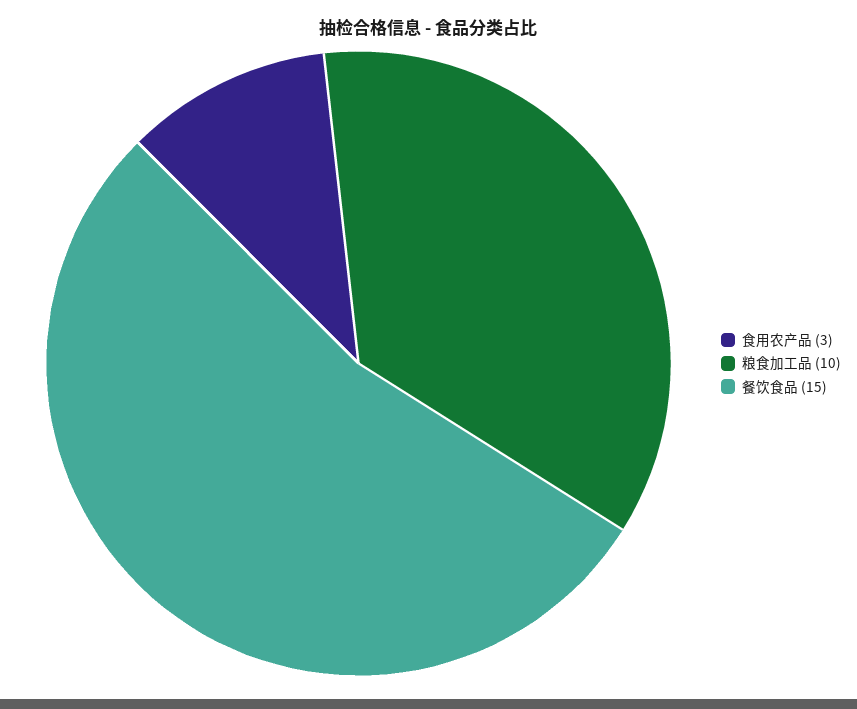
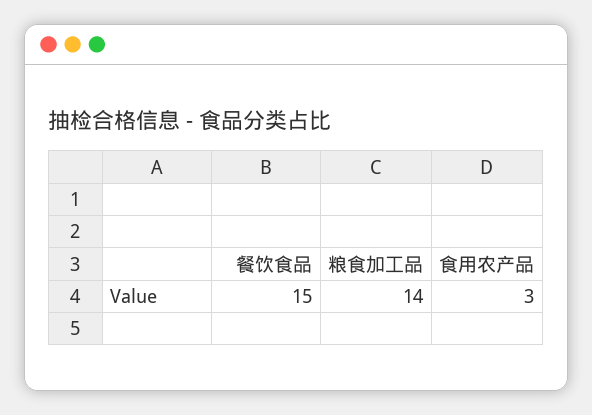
  {
    "食用农产品": 3,
-   "粮食加工品": 10,
+   "粮食加工品": 14,
    "餐饮食品": 15
  }

